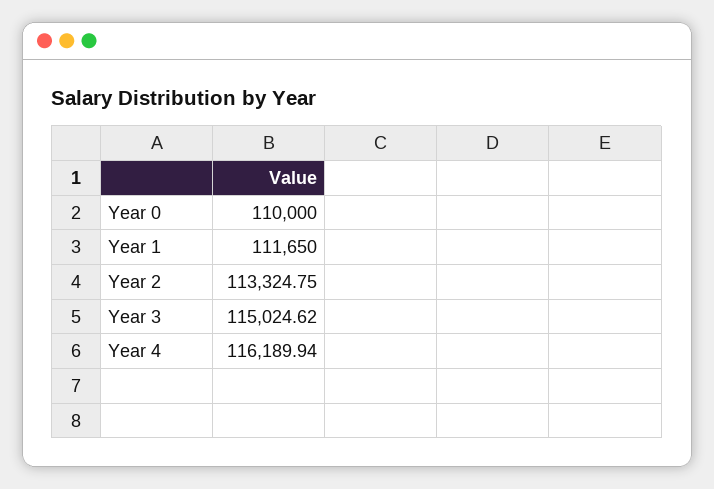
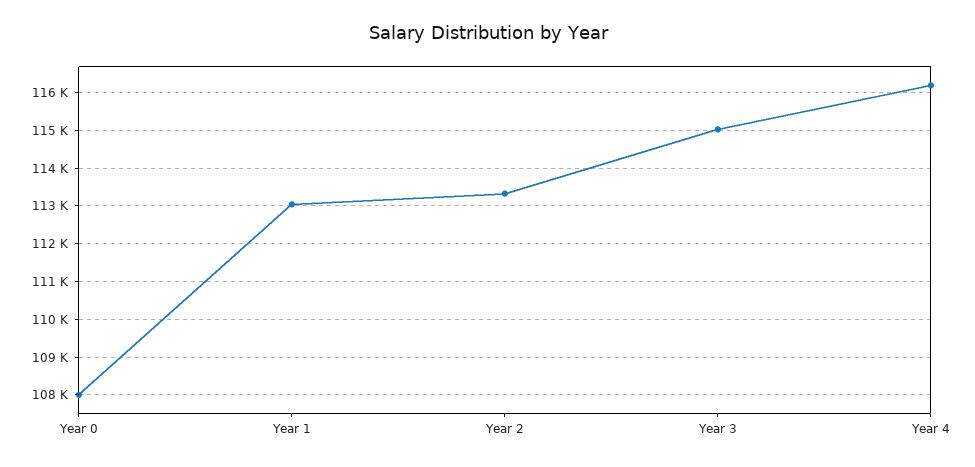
  {
-   "Year 0": 110000,
+   "Year 0": 108000,
-   "Year 1": 111650,
+   "Year 1": 113000,
    "Year 2": 113324.75,
    "Year 3": 115024.62,
    "Year 4": 116189.94
  }

